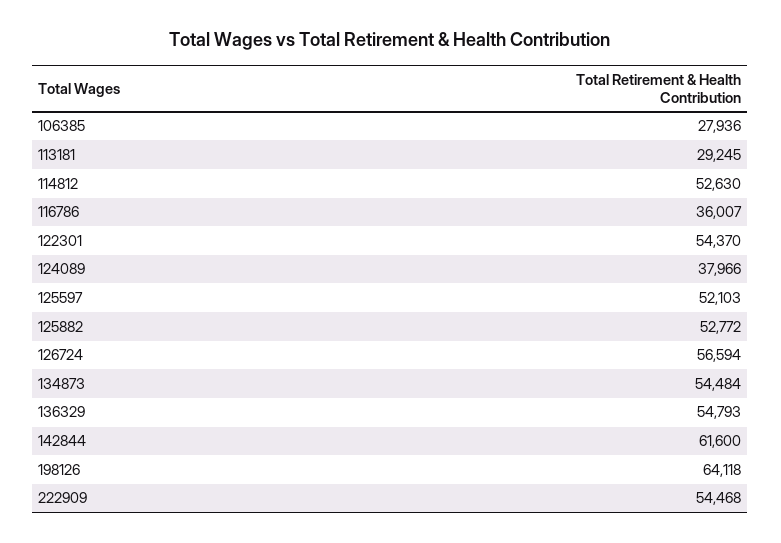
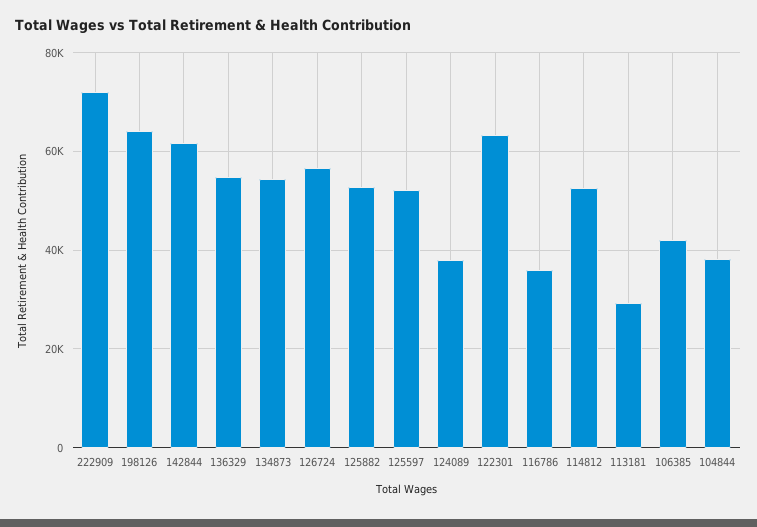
  {
-   "106385": 27936,
+   "106385": 42000,
    "113181": 29245,
    "114812": 52630,
    "116786": 36007,
-   "122301": 54370,
+   "122301": 64000,
    "124089": 37966,
    "125597": 52103,
    "125882": 52772,
    "126724": 56594,
    "134873": 54484,
    "136329": 54793,
    "142844": 61600,
    "198126": 64118,
-   "222909": 54468
+   "222909": 72000,
+   "104844": 38000
  }

